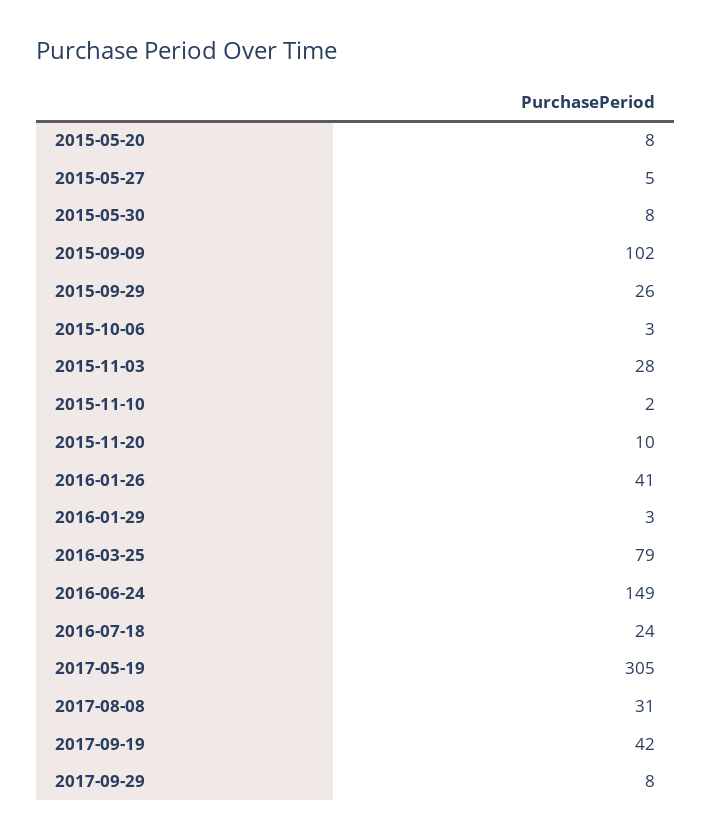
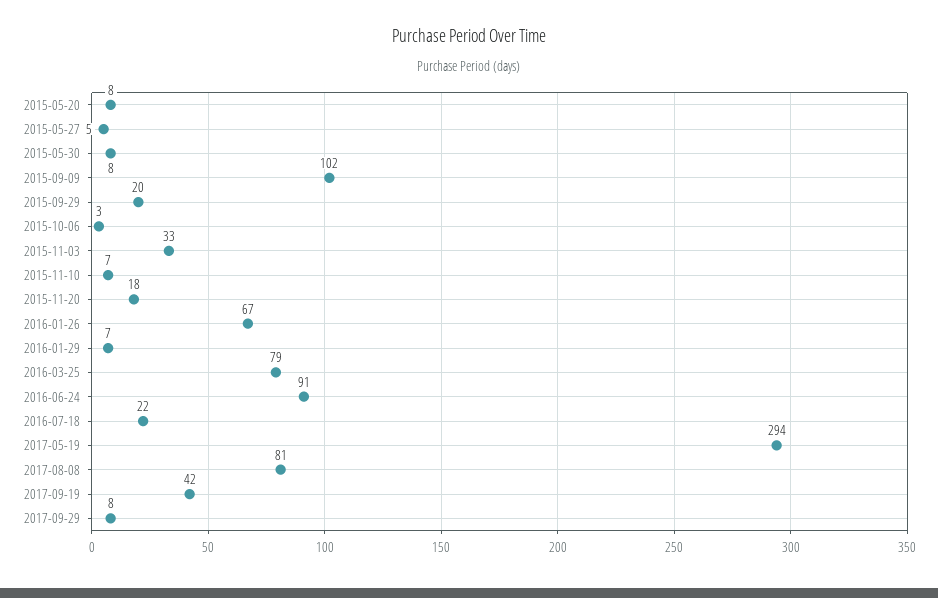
  {
    "2015-05-20": 8,
    "2015-05-27": 5,
    "2015-05-30": 8,
    "2015-09-09": 102,
-   "2015-09-29": 26,
+   "2015-09-29": 20,
    "2015-10-06": 3,
-   "2015-11-03": 28,
+   "2015-11-03": 33,
-   "2015-11-10": 2,
+   "2015-11-10": 7,
-   "2015-11-20": 10,
+   "2015-11-20": 18,
-   "2016-01-26": 41,
+   "2016-01-26": 67,
-   "2016-01-29": 3,
+   "2016-01-29": 7,
    "2016-03-25": 79,
-   "2016-06-24": 149,
+   "2016-06-24": 91,
-   "2016-07-18": 24,
+   "2016-07-18": 22,
-   "2017-05-19": 305,
+   "2017-05-19": 294,
-   "2017-08-08": 31,
+   "2017-08-08": 81,
    "2017-09-19": 42,
    "2017-09-29": 8
  }

